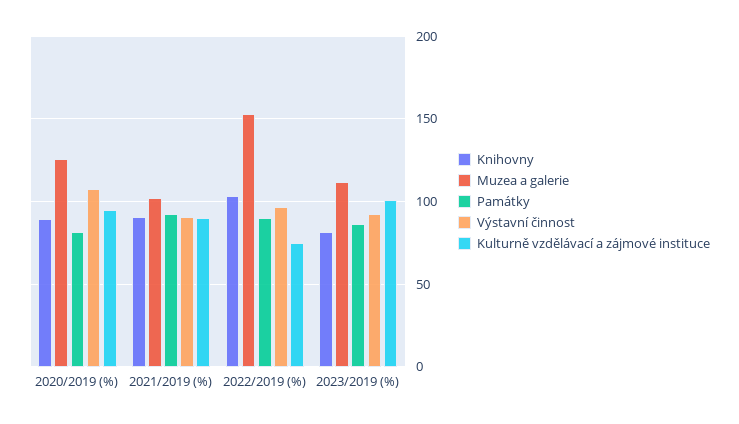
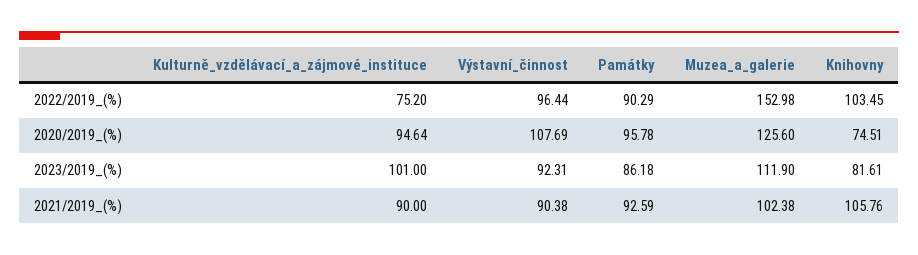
  {
    "Knihovny": {
-     "2020/2019 (%)": 90,
+     "2020/2019 (%)": 74.51,
-     "2021/2019 (%)": 90,
+     "2021/2019 (%)": 105.76,
      "2022/2019 (%)": 103.45,
      "2023/2019 (%)": 81.61
    },
    "Muzea a galerie": {
      "2020/2019 (%)": 125.6,
      "2021/2019 (%)": 102.38,
      "2022/2019 (%)": 152.98,
      "2023/2019 (%)": 111.9
    },
    "Památky": {
-     "2020/2019 (%)": 80,
+     "2020/2019 (%)": 95.78,
      "2021/2019 (%)": 92.59,
      "2022/2019 (%)": 90.29,
      "2023/2019 (%)": 86.18
    },
    "Výstavní činnost": {
      "2020/2019 (%)": 107.69,
      "2021/2019 (%)": 90.38,
      "2022/2019 (%)": 96.44,
      "2023/2019 (%)": 92.31
    },
    "Kulturně vzdělávací a zájmové instituce": {
      "2020/2019 (%)": 94.64,
      "2021/2019 (%)": 90,
      "2022/2019 (%)": 75.2,
      "2023/2019 (%)": 101
    }
  }

